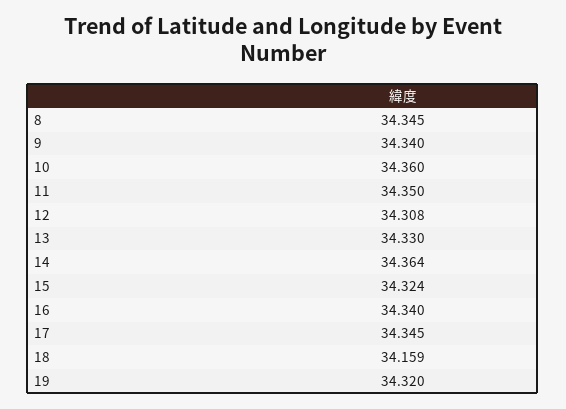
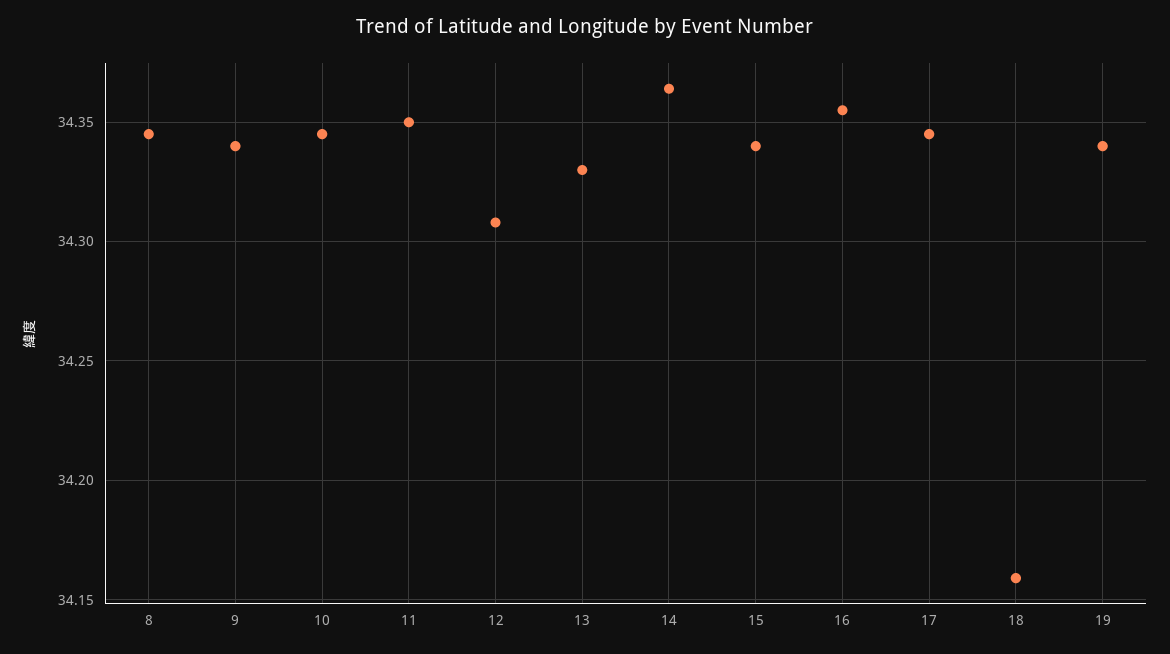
  {
    "8": 34.345,
    "9": 34.34,
-   "10": 34.36,
+   "10": 34.345,
    "11": 34.35,
    "12": 34.308,
    "13": 34.33,
    "14": 34.364,
-   "15": 34.324,
+   "15": 34.34,
-   "16": 34.34,
+   "16": 34.355,
    "17": 34.345,
    "18": 34.159,
-   "19": 34.32
+   "19": 34.34
  }

